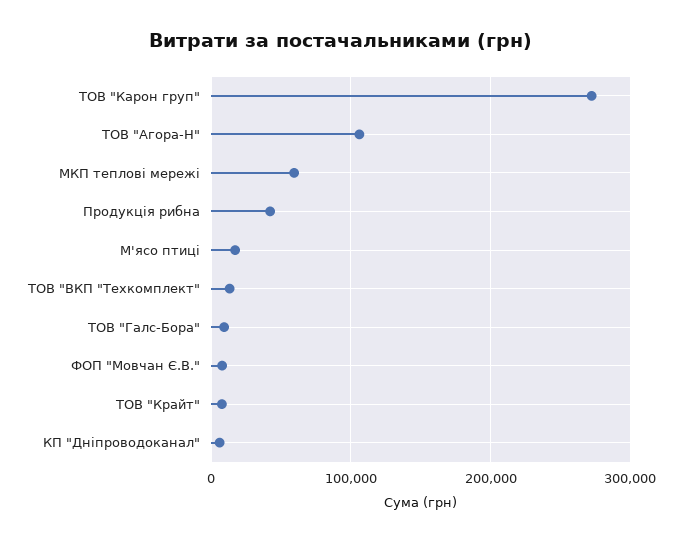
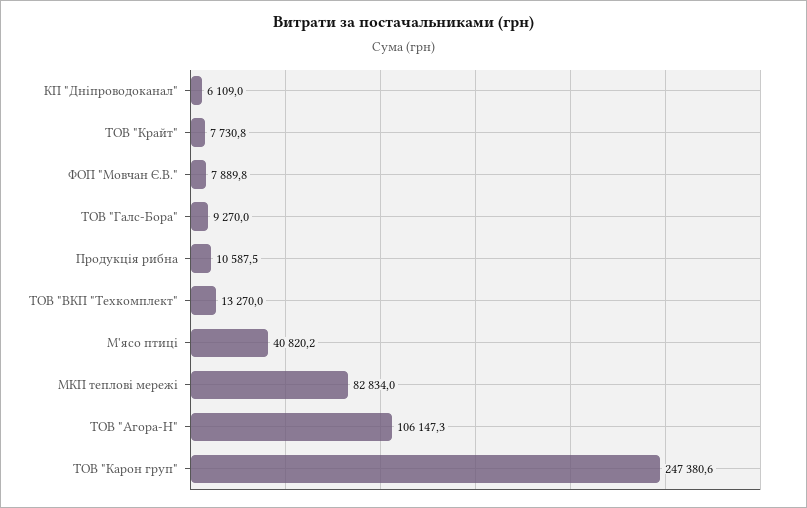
  {
-   "ТОВ \"Карон груп\"": 270000,
+   "ТОВ \"Карон груп\"": 247380.6,
    "ТОВ \"Агора-Н\"": 106147.3,
-   "МКП теплові мережі": 60000,
+   "МКП теплові мережі": 82834,
-   "Продукція рибна": 40000,
+   "Продукція рибна": 10587.5,
-   "М'ясо птиці": 20000,
+   "М'ясо птиці": 40820.2,
    "ТОВ \"ВКП \"Техкомплект\"": 13270,
    "ТОВ \"Галс-Бора\"": 9270,
    "ФОП \"Мовчан Є.В.\"": 7889.8,
    "ТОВ \"Крайт\"": 7730.8,
    "КП \"Дніпроводоканал\"": 6109
  }

